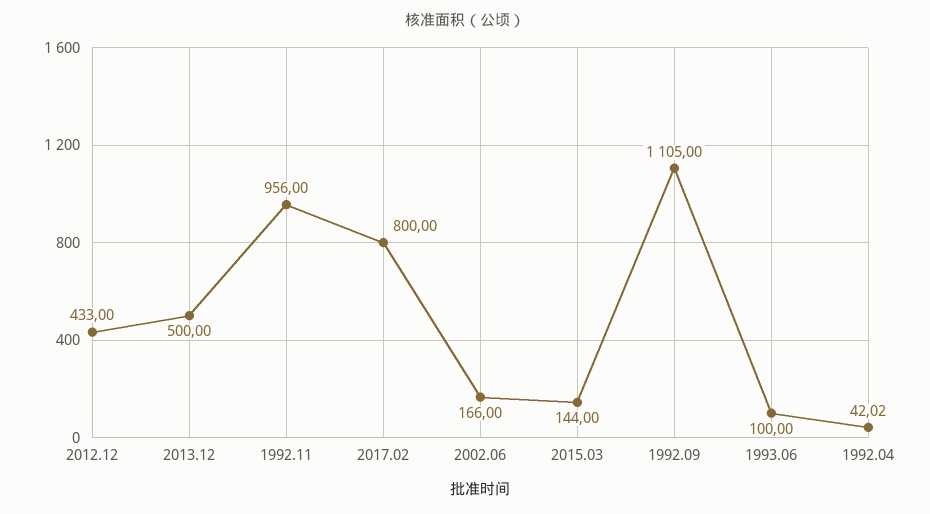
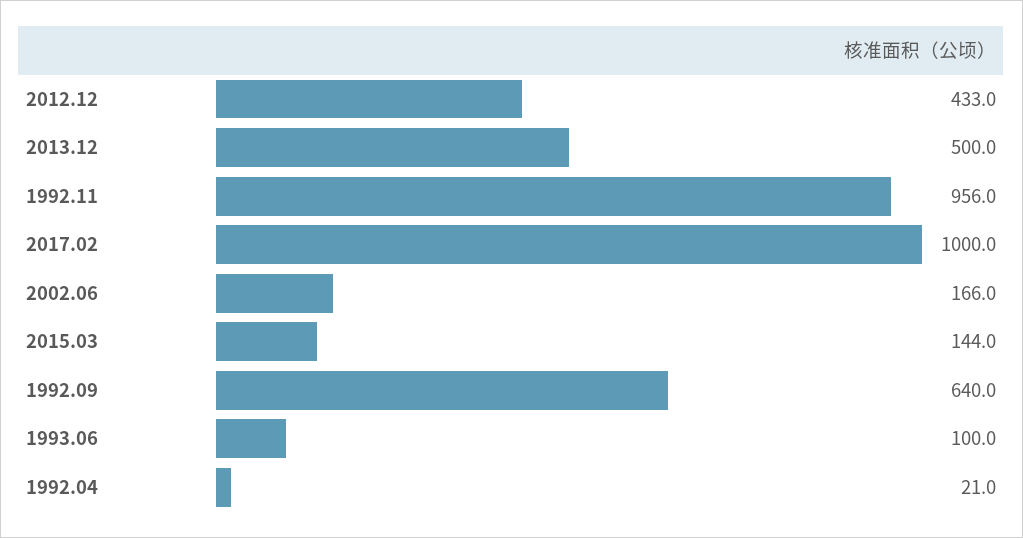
  {
    "2012.12": 433,
    "2013.12": 500,
    "1992.11": 956,
-   "2017.02": 800,
+   "2017.02": 1000,
    "2002.06": 166,
    "2015.03": 144,
-   "1992.09": 1105,
+   "1992.09": 640,
    "1993.06": 100,
-   "1992.04": 42.02
+   "1992.04": 21
  }

